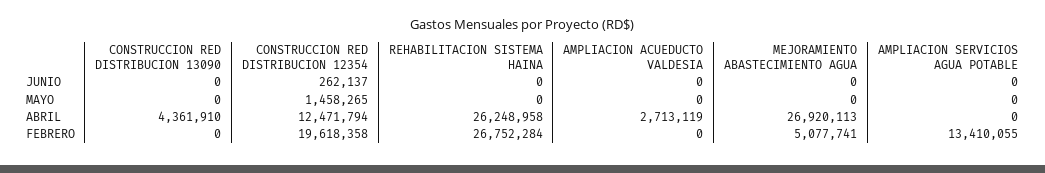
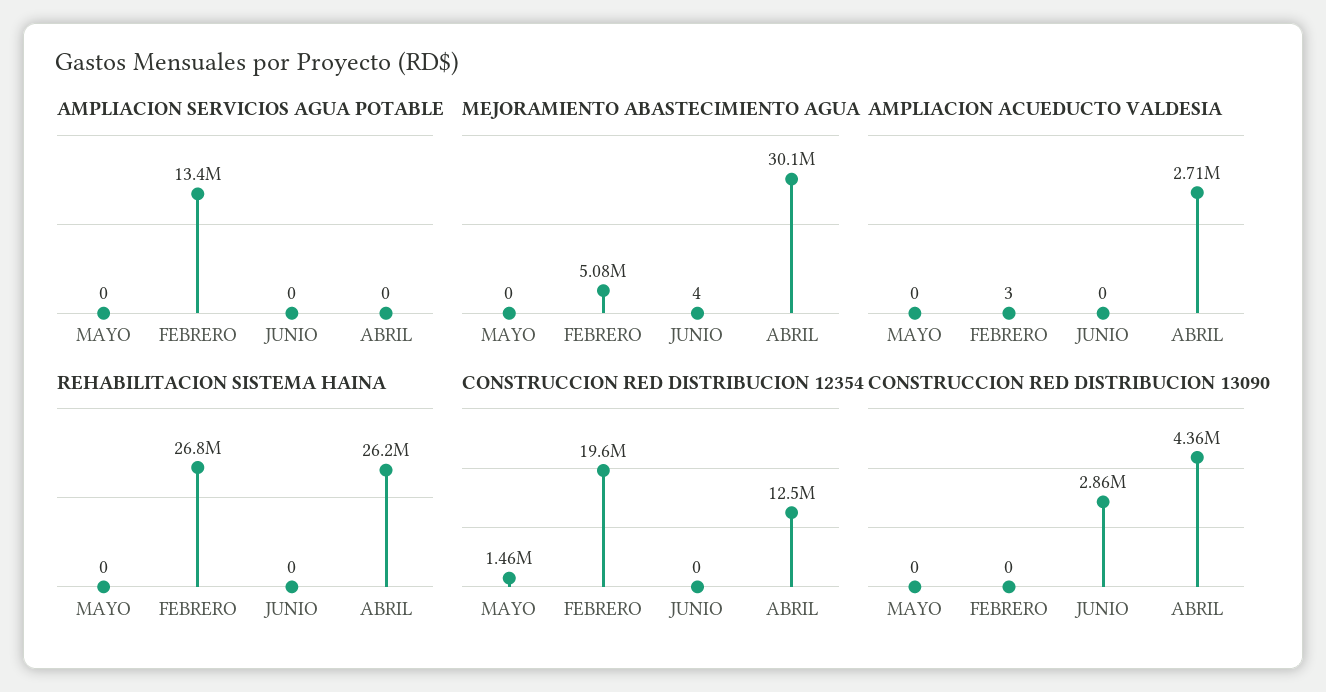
  {
    "CONSTRUCCION RED DISTRIBUCION 13090": {
-     "JUNIO": 0,
+     "JUNIO": 2860000,
      "MAYO": 0,
      "ABRIL": 4361910,
      "FEBRERO": 0
    },
    "CONSTRUCCION RED DISTRIBUCION 12354": {
-     "JUNIO": 262137,
+     "JUNIO": 0,
      "MAYO": 1458265,
      "ABRIL": 12471794,
      "FEBRERO": 19618358
    },
    "REHABILITACION SISTEMA HAINA": {
      "JUNIO": 0,
      "MAYO": 0,
      "ABRIL": 26248958,
      "FEBRERO": 26752284
    },
    "AMPLIACION ACUEDUCTO VALDESIA": {
      "JUNIO": 0,
      "MAYO": 0,
      "ABRIL": 2713119,
-     "FEBRERO": 0
+     "FEBRERO": 3
    },
    "MEJORAMIENTO ABASTECIMIENTO AGUA": {
-     "JUNIO": 0,
+     "JUNIO": 4,
      "MAYO": 0,
-     "ABRIL": 26920113,
+     "ABRIL": 30100000,
      "FEBRERO": 5077741
    },
    "AMPLIACION SERVICIOS AGUA POTABLE": {
      "JUNIO": 0,
      "MAYO": 0,
      "ABRIL": 0,
      "FEBRERO": 13410055
    }
  }

